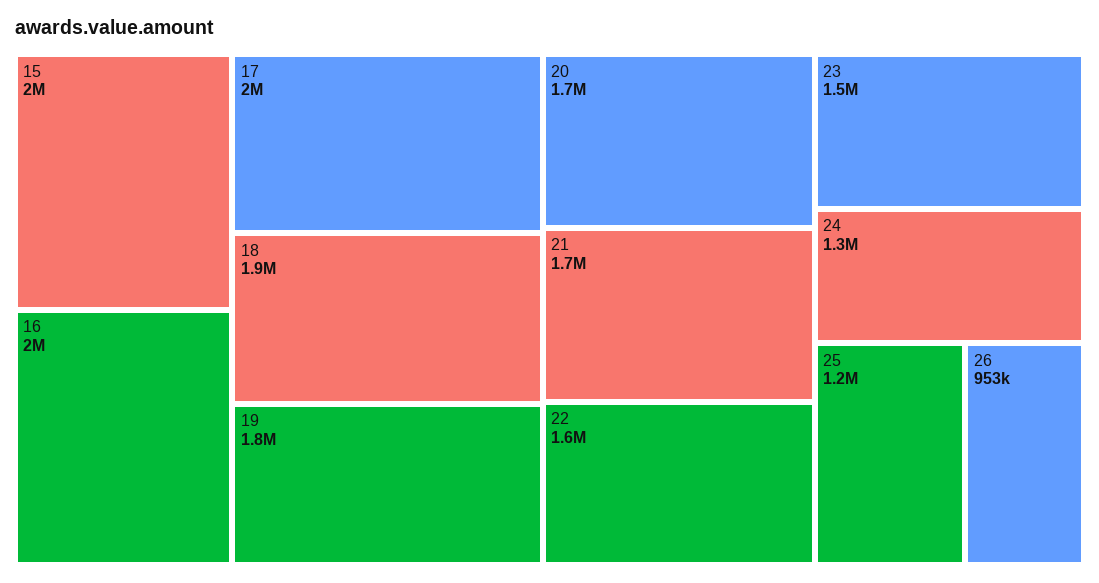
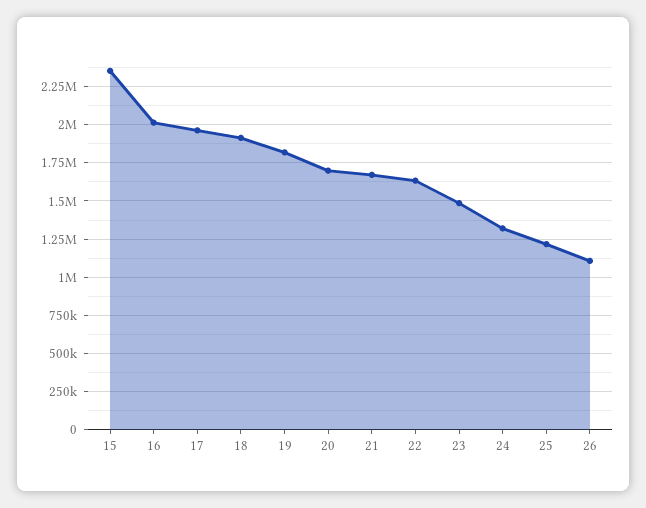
  {
-   "15": 2000000,
+   "15": 2350000,
    "16": 2000000,
    "17": 2000000,
    "18": 1900000,
    "19": 1800000,
    "20": 1700000,
    "21": 1700000,
    "22": 1600000,
    "23": 1500000,
    "24": 1300000,
    "25": 1200000,
-   "26": 953000
+   "26": 1100000
  }

